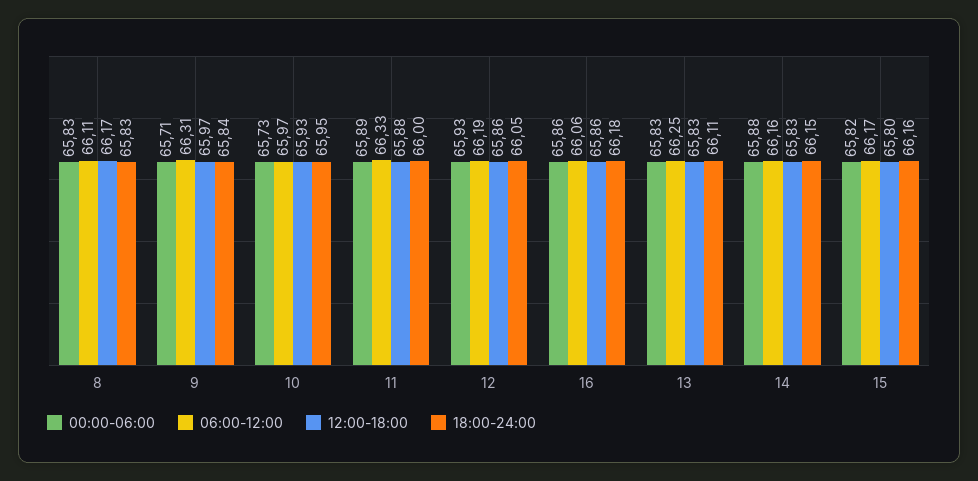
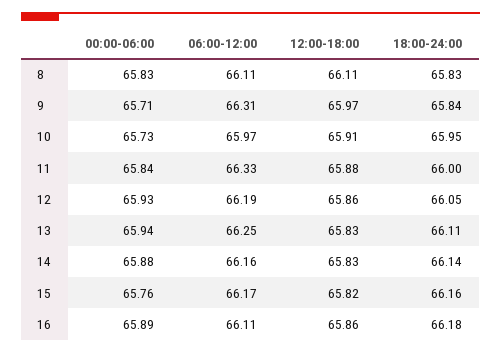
  {
    "00:00-06:00": {
      "8": 65.83,
      "9": 65.71,
      "10": 65.73,
-     "11": 65.89,
+     "11": 65.84,
      "12": 65.93,
-     "16": 65.86,
+     "16": 65.89,
-     "13": 65.83,
+     "13": 65.94,
      "14": 65.88,
-     "15": 65.82
+     "15": 65.76
    },
    "06:00-12:00": {
      "8": 66.11,
      "9": 66.31,
      "10": 65.97,
      "11": 66.33,
      "12": 66.19,
-     "16": 66.06,
+     "16": 66.11,
      "13": 66.25,
      "14": 66.16,
      "15": 66.17
    },
    "12:00-18:00": {
-     "8": 66.17,
+     "8": 66.11,
      "9": 65.97,
-     "10": 65.93,
+     "10": 65.91,
      "11": 65.88,
      "12": 65.86,
      "16": 65.86,
      "13": 65.83,
      "14": 65.83,
-     "15": 65.8
+     "15": 65.82
    },
    "18:00-24:00": {
      "8": 65.83,
      "9": 65.84,
      "10": 65.95,
      "11": 66,
      "12": 66.05,
      "16": 66.18,
      "13": 66.11,
-     "14": 66.15,
+     "14": 66.14,
      "15": 66.16
    }
  }

